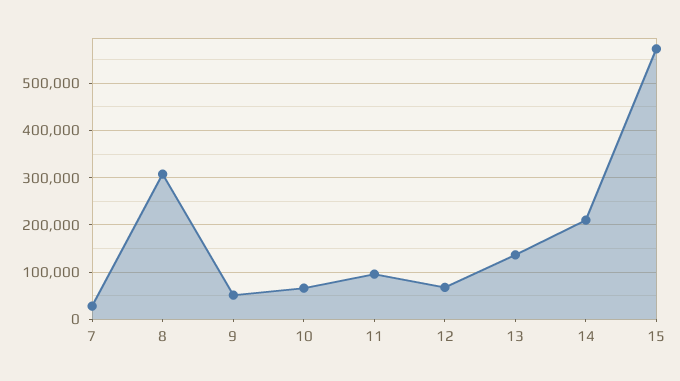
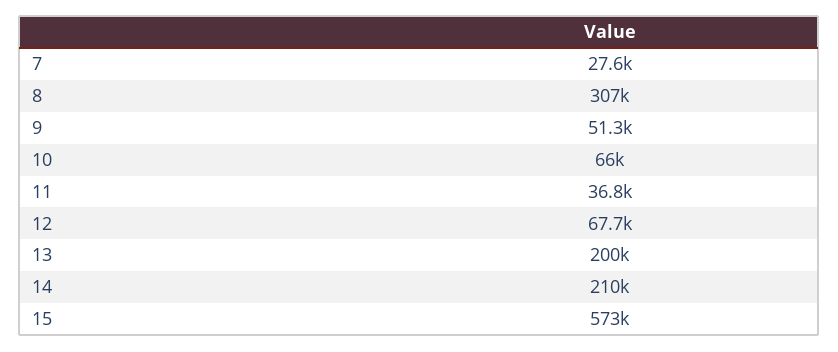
  {
    "7": 27600,
    "8": 307000,
    "9": 51300,
    "10": 66000,
-   "11": 100000,
+   "11": 36800,
    "12": 67700,
-   "13": 140000,
+   "13": 200000,
    "14": 210000,
    "15": 573000
  }

